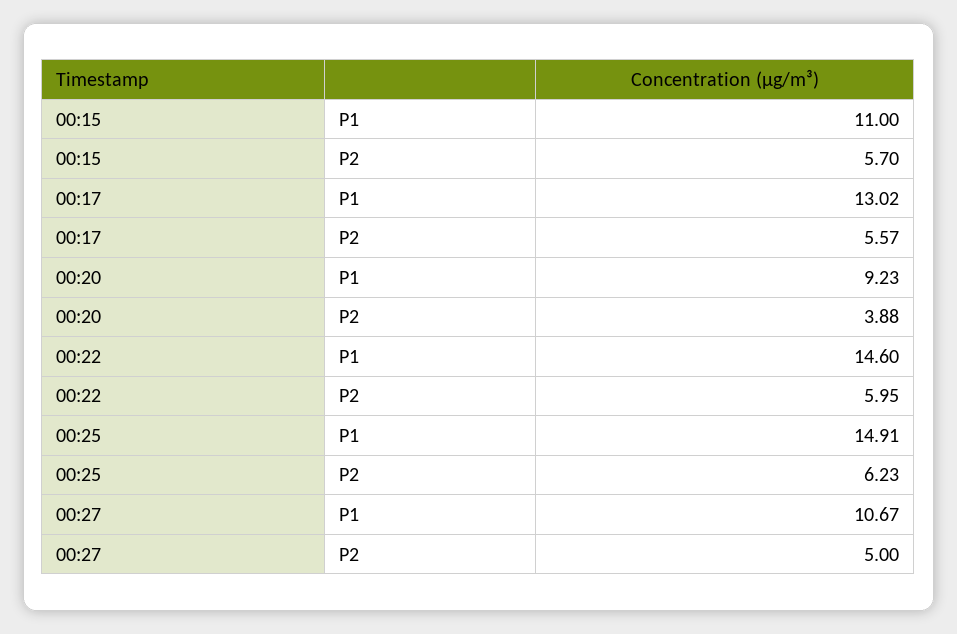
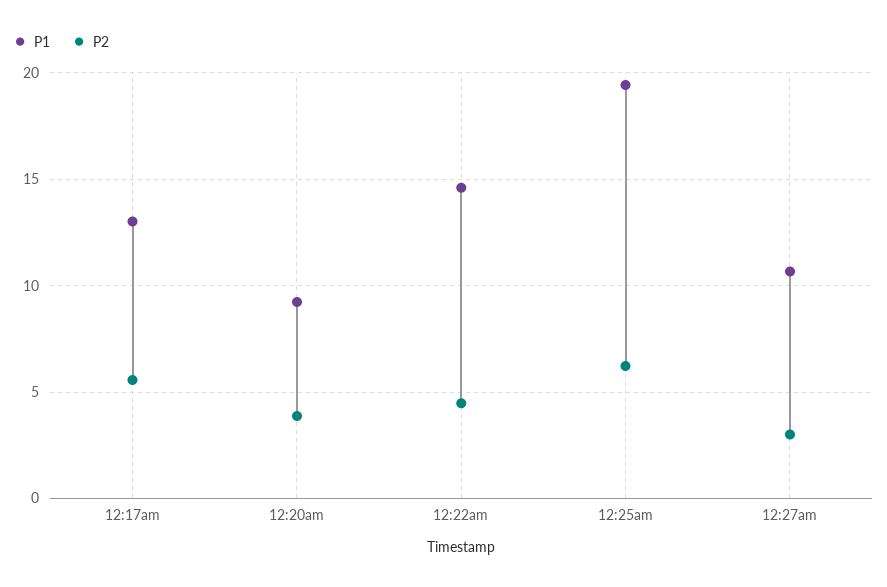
  {
    "P1": {
-     "00:15": 11,
      "00:17": 13.02,
      "00:20": 9.23,
      "00:22": 14.6,
-     "00:25": 14.91,
+     "00:25": 19.5,
      "00:27": 10.67
    },
    "P2": {
-     "00:15": 5.7,
      "00:17": 5.57,
      "00:20": 3.88,
-     "00:22": 5.95,
+     "00:22": 4.5,
      "00:25": 6.23,
-     "00:27": 5
+     "00:27": 3
    }
  }

